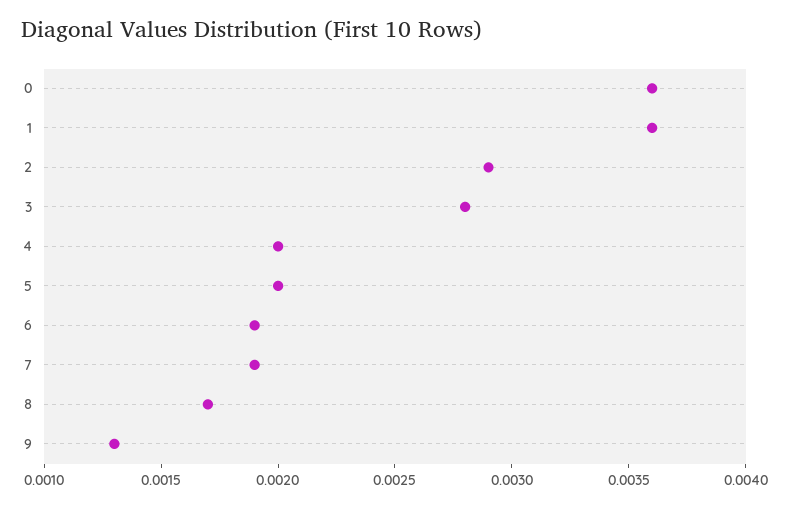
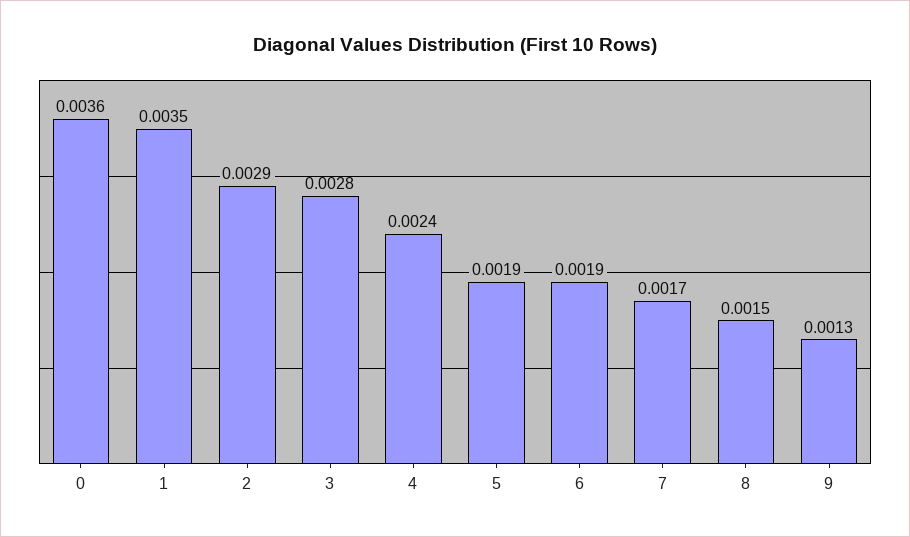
  {
    "0": 0.0036,
-   "1": 0.0036,
+   "1": 0.0035,
    "2": 0.0029,
    "3": 0.0028,
-   "4": 0.002,
+   "4": 0.0024,
-   "5": 0.002,
+   "5": 0.0019,
    "6": 0.0019,
-   "7": 0.0019,
+   "7": 0.0017,
-   "8": 0.0017,
+   "8": 0.0015,
    "9": 0.0013
  }

